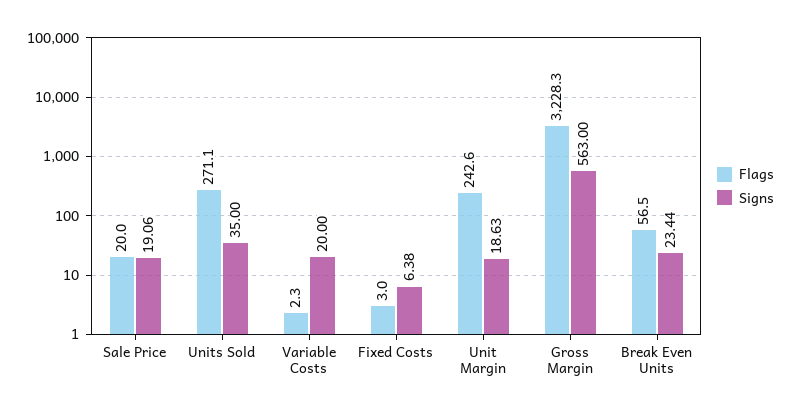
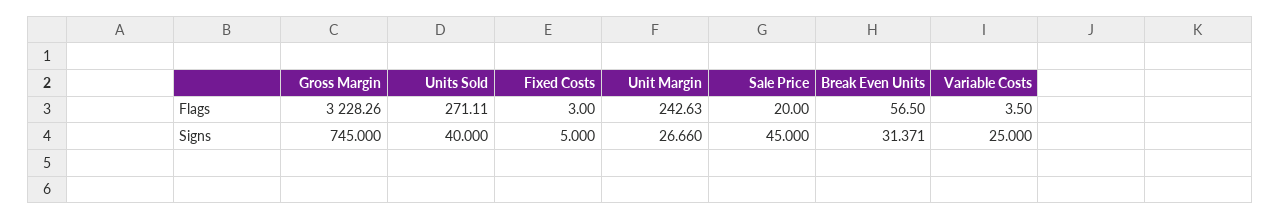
  {
    "Flags": {
      "Sale Price": 20,
      "Units Sold": 271.11,
-     "Variable Costs": 2.3,
+     "Variable Costs": 3.5,
      "Fixed Costs": 3,
      "Unit Margin": 242.63,
      "Gross Margin": 3228.26,
      "Break Even Units": 56.5
    },
    "Signs": {
-     "Sale Price": 19.06,
+     "Sale Price": 45,
-     "Units Sold": 35,
+     "Units Sold": 40,
-     "Variable Costs": 20,
+     "Variable Costs": 25,
-     "Fixed Costs": 6.38,
+     "Fixed Costs": 5,
-     "Unit Margin": 18.63,
+     "Unit Margin": 26.66,
-     "Gross Margin": 563,
+     "Gross Margin": 745,
-     "Break Even Units": 23.44
+     "Break Even Units": 31.371
    }
  }

